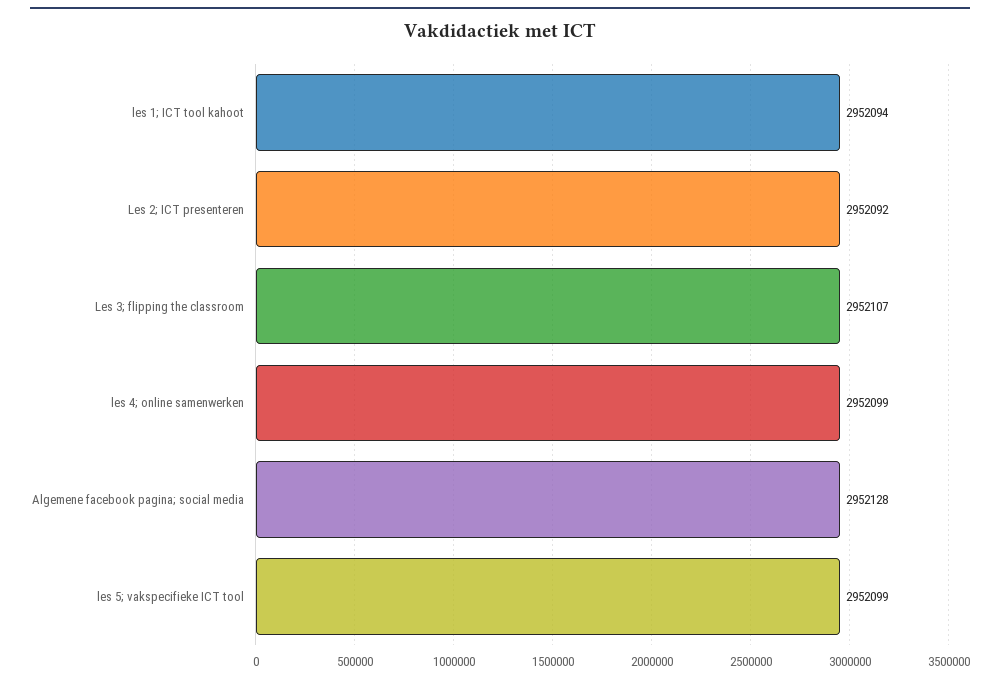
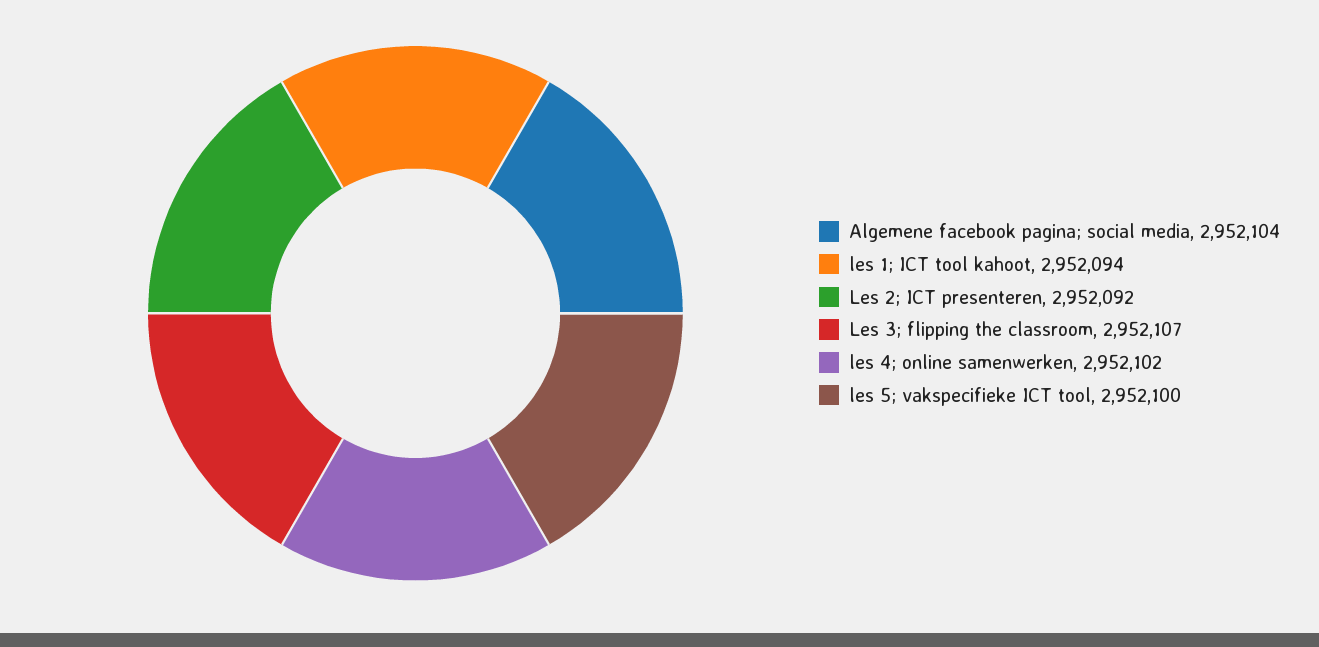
  {
    "les 1; ICT tool kahoot": 2952094,
    "Les 2; ICT presenteren": 2952092,
    "Les 3; flipping the classroom": 2952107,
-   "les 4; online samenwerken": 2952099,
+   "les 4; online samenwerken": 2952102,
-   "Algemene facebook pagina; social media": 2952128,
+   "Algemene facebook pagina; social media": 2952104,
-   "les 5; vakspecifieke ICT tool": 2952099
+   "les 5; vakspecifieke ICT tool": 2952100
  }

